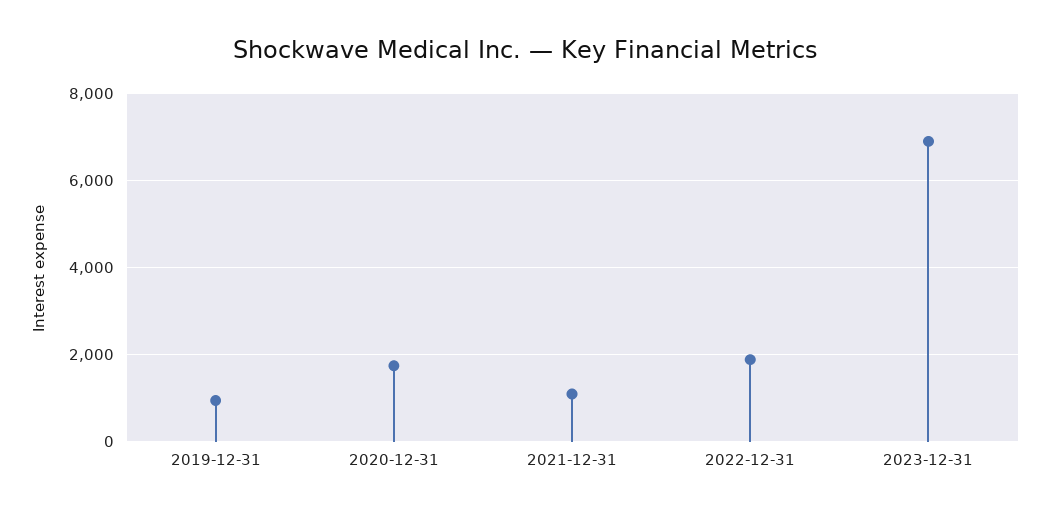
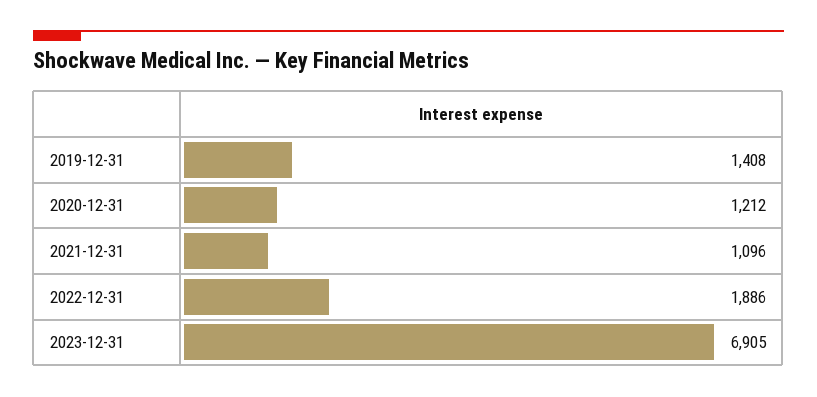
  {
-   "2019-12-31": 1000,
+   "2019-12-31": 1408,
-   "2020-12-31": 1800,
+   "2020-12-31": 1212,
    "2021-12-31": 1096,
    "2022-12-31": 1886,
    "2023-12-31": 6905
  }

